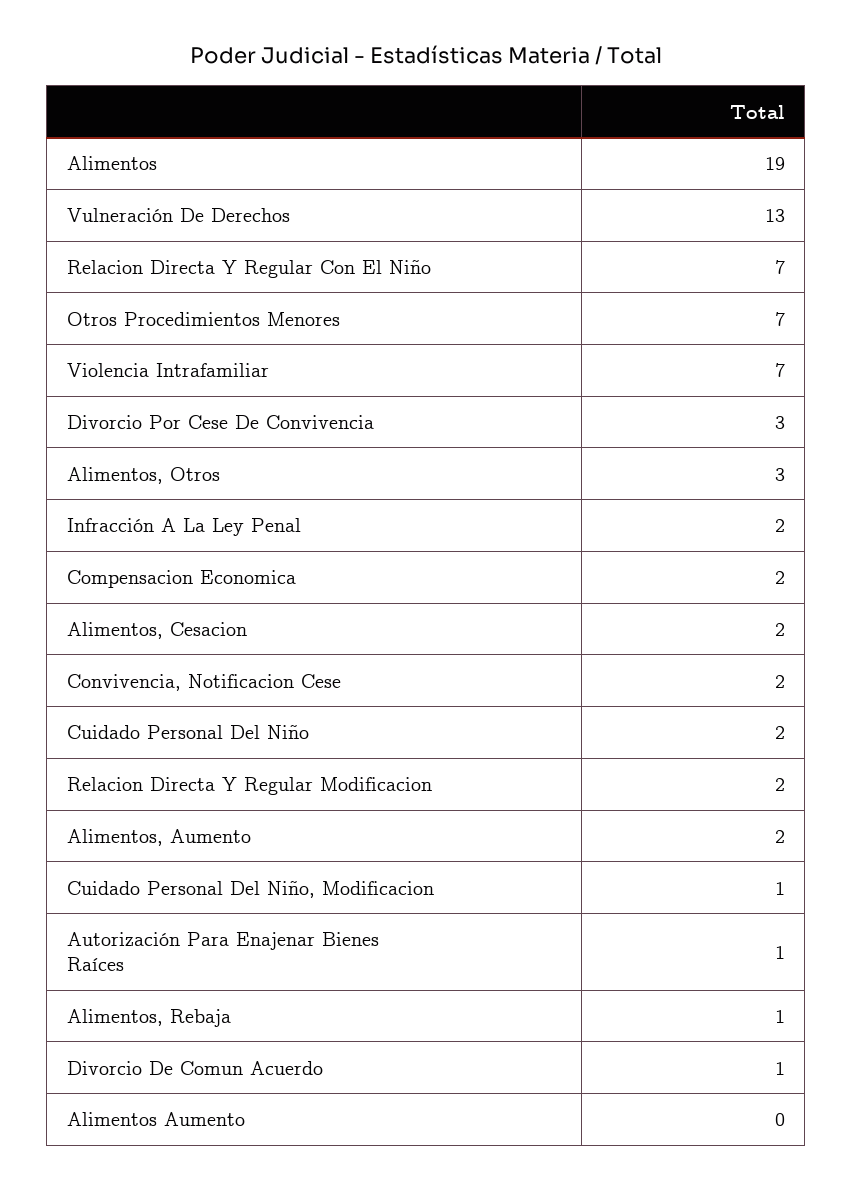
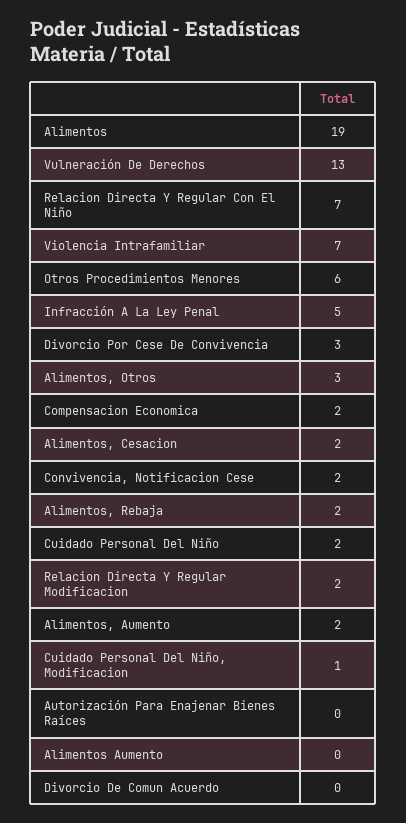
  {
    "Alimentos": 19,
    "Vulneración De Derechos": 13,
    "Relacion Directa Y Regular Con El Niño": 7,
-   "Otros Procedimientos Menores": 7,
+   "Otros Procedimientos Menores": 6,
    "Violencia Intrafamiliar": 7,
    "Divorcio Por Cese De Convivencia": 3,
    "Alimentos, Otros": 3,
-   "Infracción A La Ley Penal": 2,
+   "Infracción A La Ley Penal": 5,
    "Compensacion Economica": 2,
    "Alimentos, Cesacion": 2,
    "Convivencia, Notificacion Cese": 2,
    "Cuidado Personal Del Niño": 2,
    "Relacion Directa Y Regular Modificacion": 2,
    "Alimentos, Aumento": 2,
    "Cuidado Personal Del Niño, Modificacion": 1,
-   "Autorización Para Enajenar Bienes Raíces": 1,
+   "Autorización Para Enajenar Bienes Raíces": 0,
-   "Alimentos, Rebaja": 1,
+   "Alimentos, Rebaja": 2,
-   "Divorcio De Comun Acuerdo": 1,
+   "Divorcio De Comun Acuerdo": 0,
    "Alimentos Aumento": 0
  }

